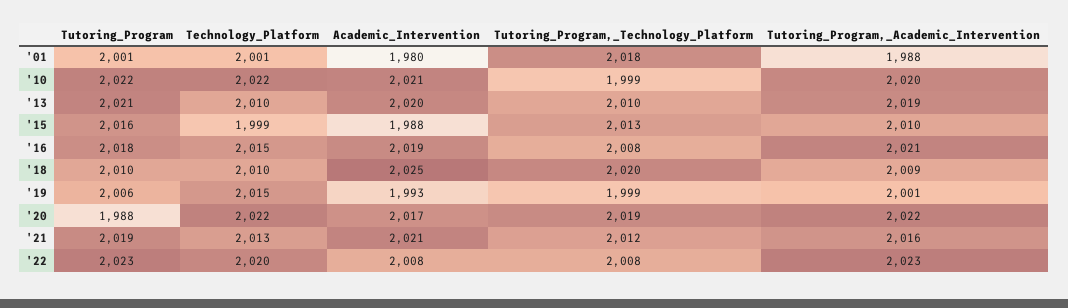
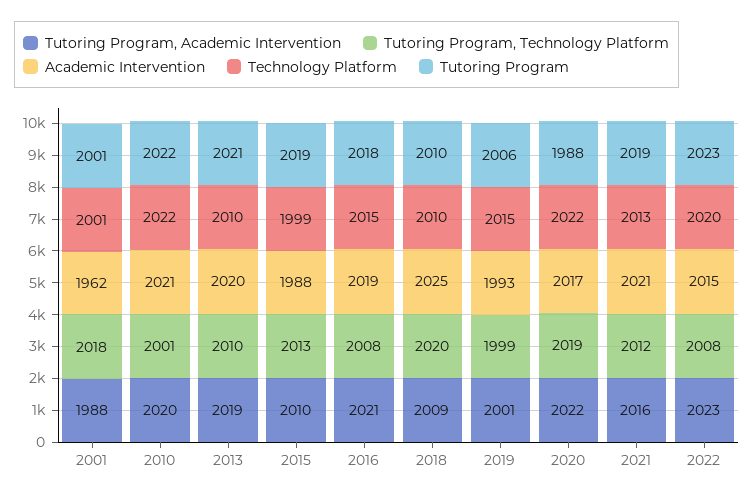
  {
    "Tutoring_Program": {
      "'01": 2001,
      "'10": 2022,
      "'13": 2021,
-     "'15": 2016,
+     "'15": 2019,
      "'16": 2018,
      "'18": 2010,
      "'19": 2006,
      "'20": 1988,
      "'21": 2019,
      "'22": 2023
    },
    "Technology_Platform": {
      "'01": 2001,
      "'10": 2022,
      "'13": 2010,
      "'15": 1999,
      "'16": 2015,
      "'18": 2010,
      "'19": 2015,
      "'20": 2022,
      "'21": 2013,
      "'22": 2020
    },
    "Academic_Intervention": {
-     "'01": 1980,
+     "'01": 1962,
      "'10": 2021,
      "'13": 2020,
      "'15": 1988,
      "'16": 2019,
      "'18": 2025,
      "'19": 1993,
      "'20": 2017,
      "'21": 2021,
-     "'22": 2008
+     "'22": 2015
    },
    "Tutoring_Program,_Technology_Platform": {
      "'01": 2018,
-     "'10": 1999,
+     "'10": 2001,
      "'13": 2010,
      "'15": 2013,
      "'16": 2008,
      "'18": 2020,
      "'19": 1999,
      "'20": 2019,
      "'21": 2012,
      "'22": 2008
    },
    "Tutoring_Program,_Academic_Intervention": {
      "'01": 1988,
      "'10": 2020,
      "'13": 2019,
      "'15": 2010,
      "'16": 2021,
      "'18": 2009,
      "'19": 2001,
      "'20": 2022,
      "'21": 2016,
      "'22": 2023
    }
  }

